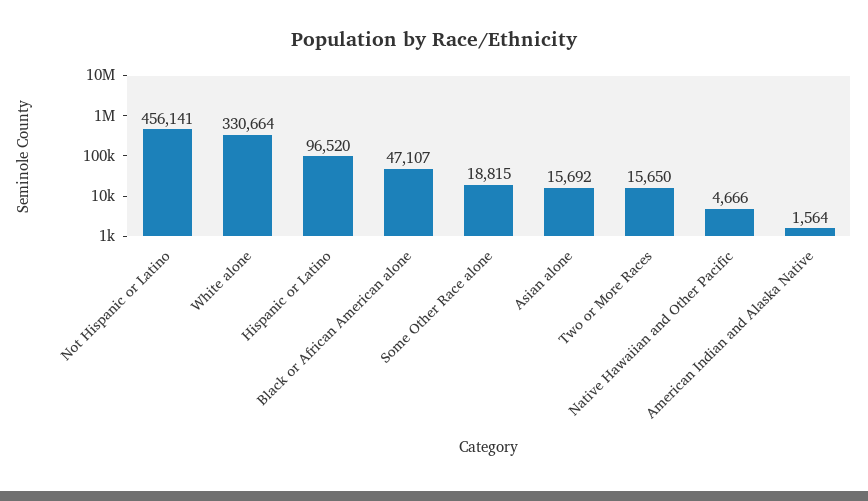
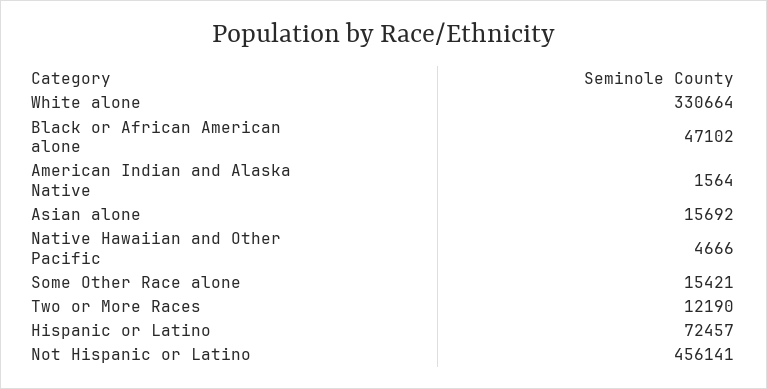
  {
    "Not Hispanic or Latino": 456141,
    "White alone": 330664,
-   "Hispanic or Latino": 96520,
+   "Hispanic or Latino": 72457,
-   "Black or African American alone": 47107,
+   "Black or African American alone": 47102,
-   "Some Other Race alone": 18815,
+   "Some Other Race alone": 15421,
    "Asian alone": 15692,
-   "Two or More Races": 15650,
+   "Two or More Races": 12190,
    "Native Hawaiian and Other Pacific": 4666,
    "American Indian and Alaska Native": 1564
  }

